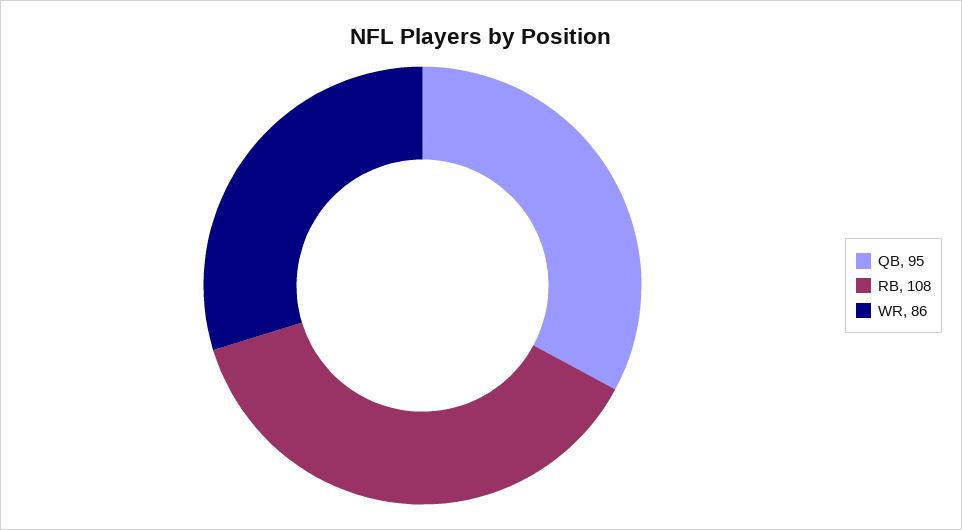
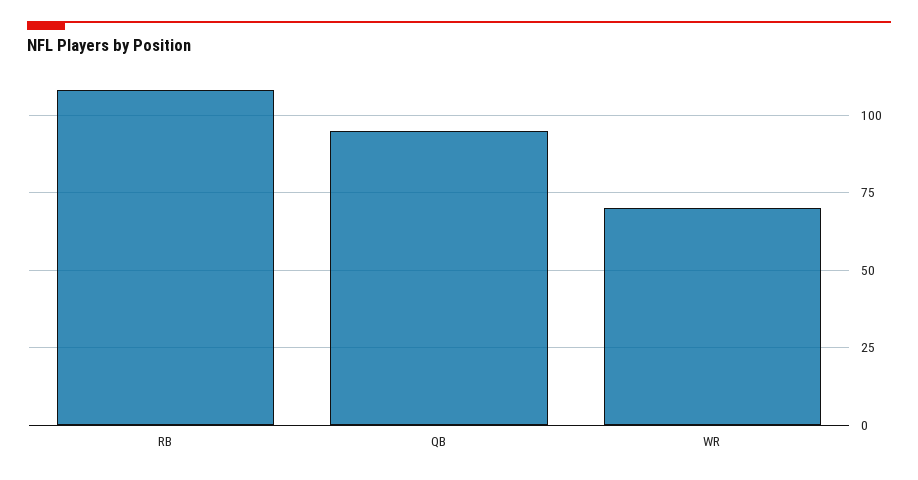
  {
    "QB": 95,
    "RB": 108,
-   "WR": 86
+   "WR": 70
  }

